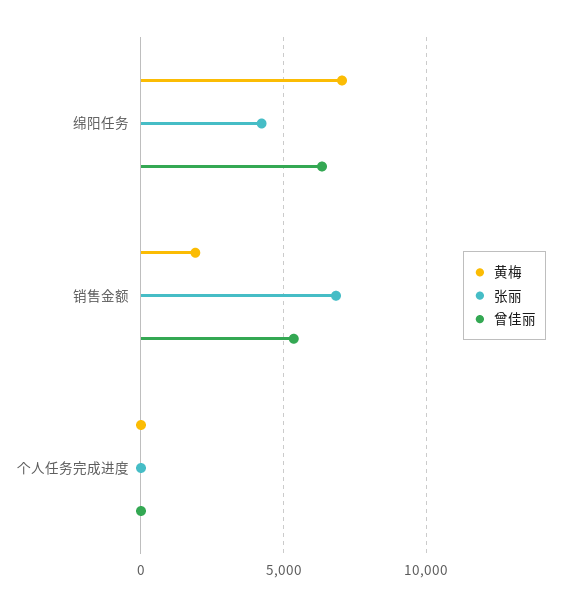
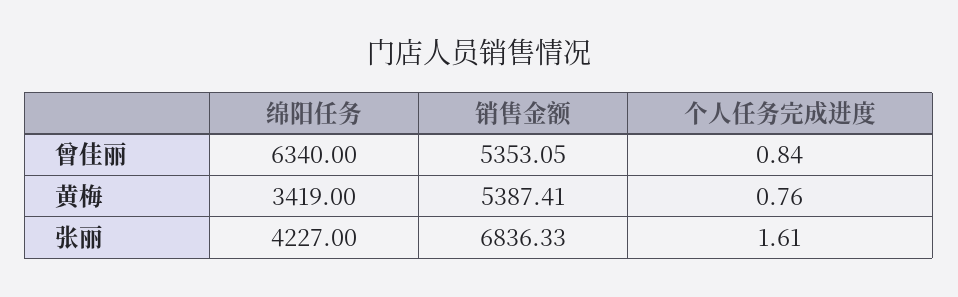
  {
    "黄梅": {
-     "绵阳任务": 7000,
+     "绵阳任务": 3419,
-     "销售金额": 2000,
+     "销售金额": 5387.41,
      "个人任务完成进度": 0.76
    },
    "张丽": {
      "绵阳任务": 4227,
      "销售金额": 6836.33,
      "个人任务完成进度": 1.61
    },
    "曾佳丽": {
      "绵阳任务": 6340,
      "销售金额": 5353.05,
      "个人任务完成进度": 0.84
    }
  }

